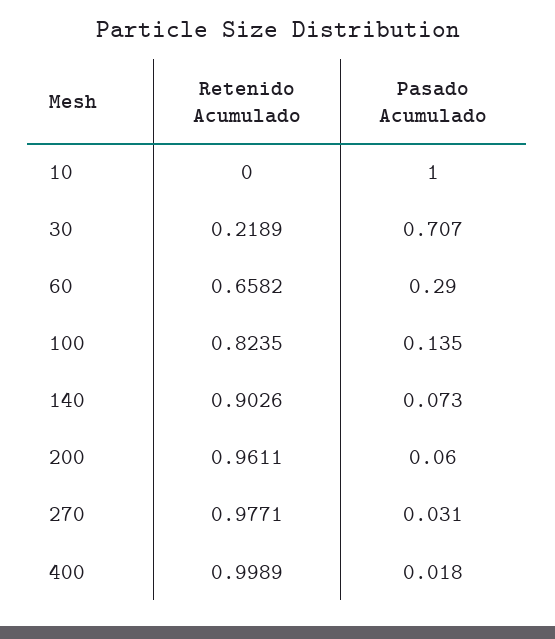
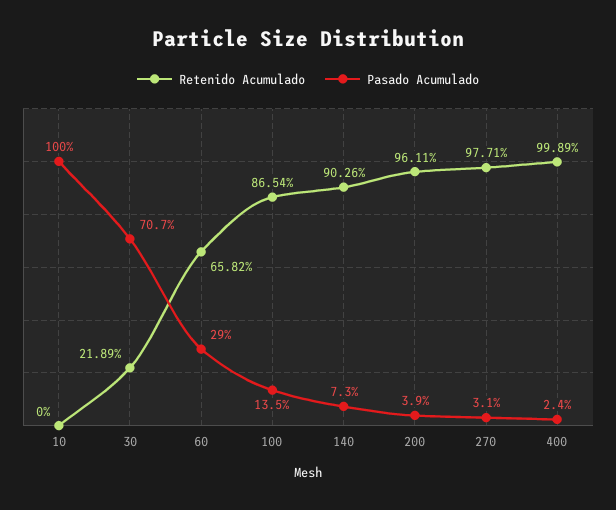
  {
    "Retenido Acumulado": {
      "10": 0,
      "30": 0.2189,
      "60": 0.6582,
-     "100": 0.8235,
+     "100": 0.8654,
      "140": 0.9026,
      "200": 0.9611,
      "270": 0.9771,
      "400": 0.9989
    },
    "Pasado Acumulado": {
      "10": 1,
      "30": 0.707,
      "60": 0.29,
      "100": 0.135,
      "140": 0.073,
-     "200": 0.06,
+     "200": 0.039,
      "270": 0.031,
-     "400": 0.018
+     "400": 0.024
    }
  }

